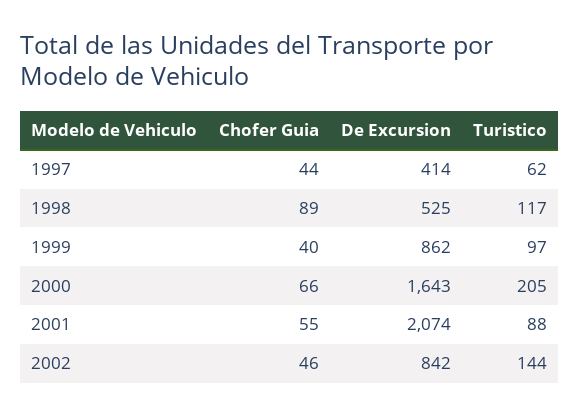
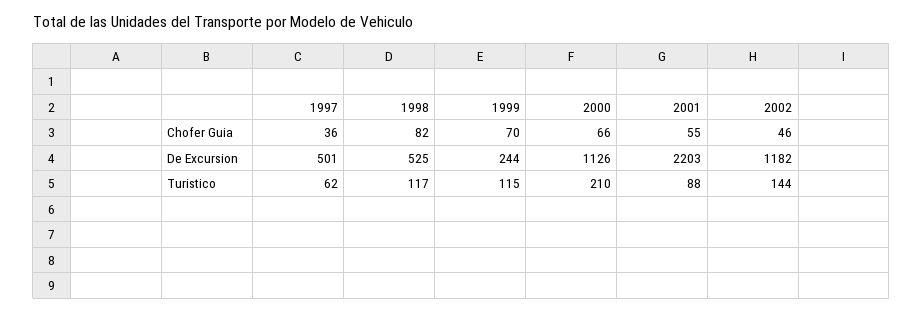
  {
    "Chofer Guia": {
-     "1997": 44,
+     "1997": 36,
-     "1998": 89,
+     "1998": 82,
-     "1999": 40,
+     "1999": 70,
      "2000": 66,
      "2001": 55,
      "2002": 46
    },
    "De Excursion": {
-     "1997": 414,
+     "1997": 501,
      "1998": 525,
-     "1999": 862,
+     "1999": 244,
-     "2000": 1643,
+     "2000": 1126,
-     "2001": 2074,
+     "2001": 2203,
-     "2002": 842
+     "2002": 1182
    },
    "Turistico": {
      "1997": 62,
      "1998": 117,
-     "1999": 97,
+     "1999": 115,
-     "2000": 205,
+     "2000": 210,
      "2001": 88,
      "2002": 144
    }
  }

